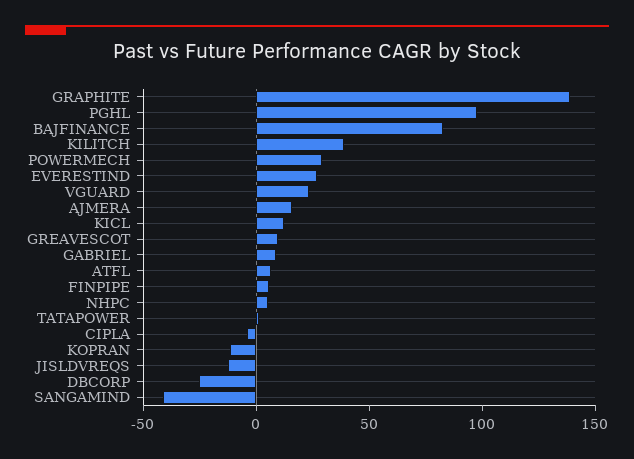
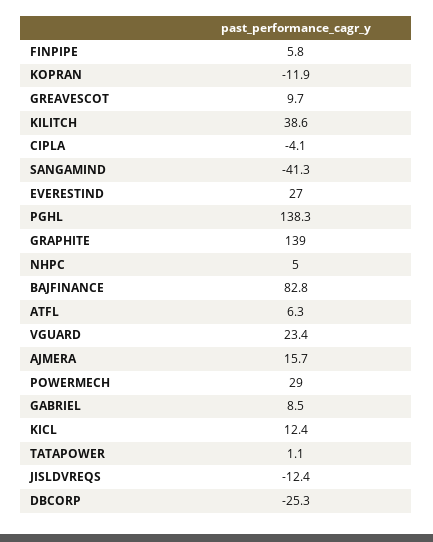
  {
    "GRAPHITE": 139,
-   "PGHL": 100,
+   "PGHL": 138.3,
    "BAJFINANCE": 82.8,
    "KILITCH": 38.6,
    "POWERMECH": 29,
    "EVERESTIND": 27,
    "VGUARD": 23.4,
    "AJMERA": 15.7,
    "KICL": 12.4,
    "GREAVESCOT": 9.7,
    "GABRIEL": 8.5,
    "ATFL": 6.3,
    "FINPIPE": 5.8,
    "NHPC": 5,
    "TATAPOWER": 1.1,
    "CIPLA": -4.1,
    "KOPRAN": -11.9,
    "JISLDVREQS": -12.4,
    "DBCORP": -25.3,
    "SANGAMIND": -41.3
  }

